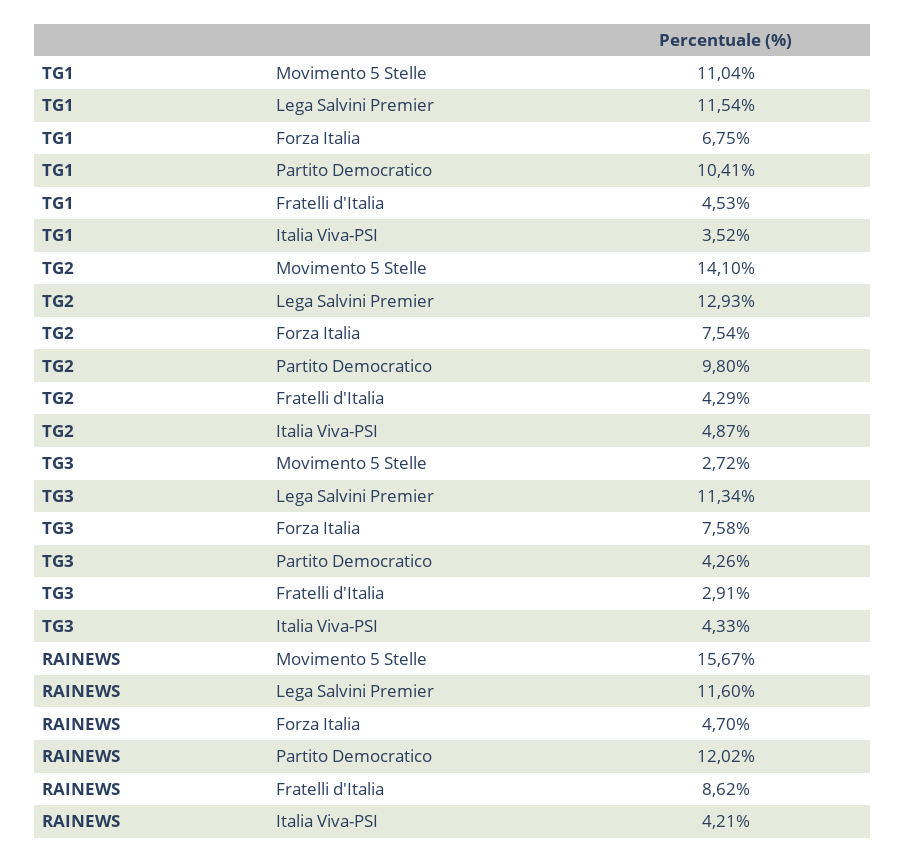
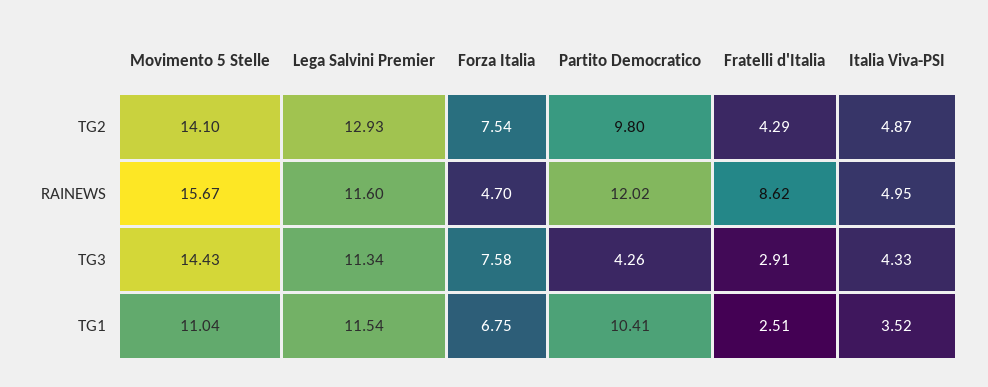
  {
    "TG1": {
      "Movimento 5 Stelle": 11.04,
      "Lega Salvini Premier": 11.54,
      "Forza Italia": 6.75,
      "Partito Democratico": 10.41,
-     "Fratelli d'Italia": 4.53,
+     "Fratelli d'Italia": 2.51,
      "Italia Viva-PSI": 3.52
    },
    "TG2": {
      "Movimento 5 Stelle": 14.1,
      "Lega Salvini Premier": 12.93,
      "Forza Italia": 7.54,
      "Partito Democratico": 9.8,
      "Fratelli d'Italia": 4.29,
      "Italia Viva-PSI": 4.87
    },
    "TG3": {
-     "Movimento 5 Stelle": 2.72,
+     "Movimento 5 Stelle": 14.43,
      "Lega Salvini Premier": 11.34,
      "Forza Italia": 7.58,
      "Partito Democratico": 4.26,
      "Fratelli d'Italia": 2.91,
      "Italia Viva-PSI": 4.33
    },
    "RAINEWS": {
      "Movimento 5 Stelle": 15.67,
      "Lega Salvini Premier": 11.6,
      "Forza Italia": 4.7,
      "Partito Democratico": 12.02,
      "Fratelli d'Italia": 8.62,
-     "Italia Viva-PSI": 4.21
+     "Italia Viva-PSI": 4.95
    }
  }

